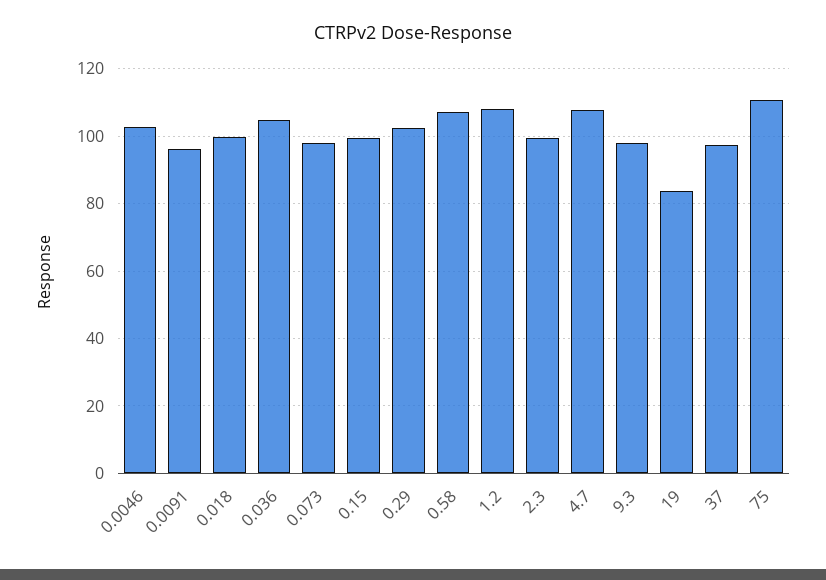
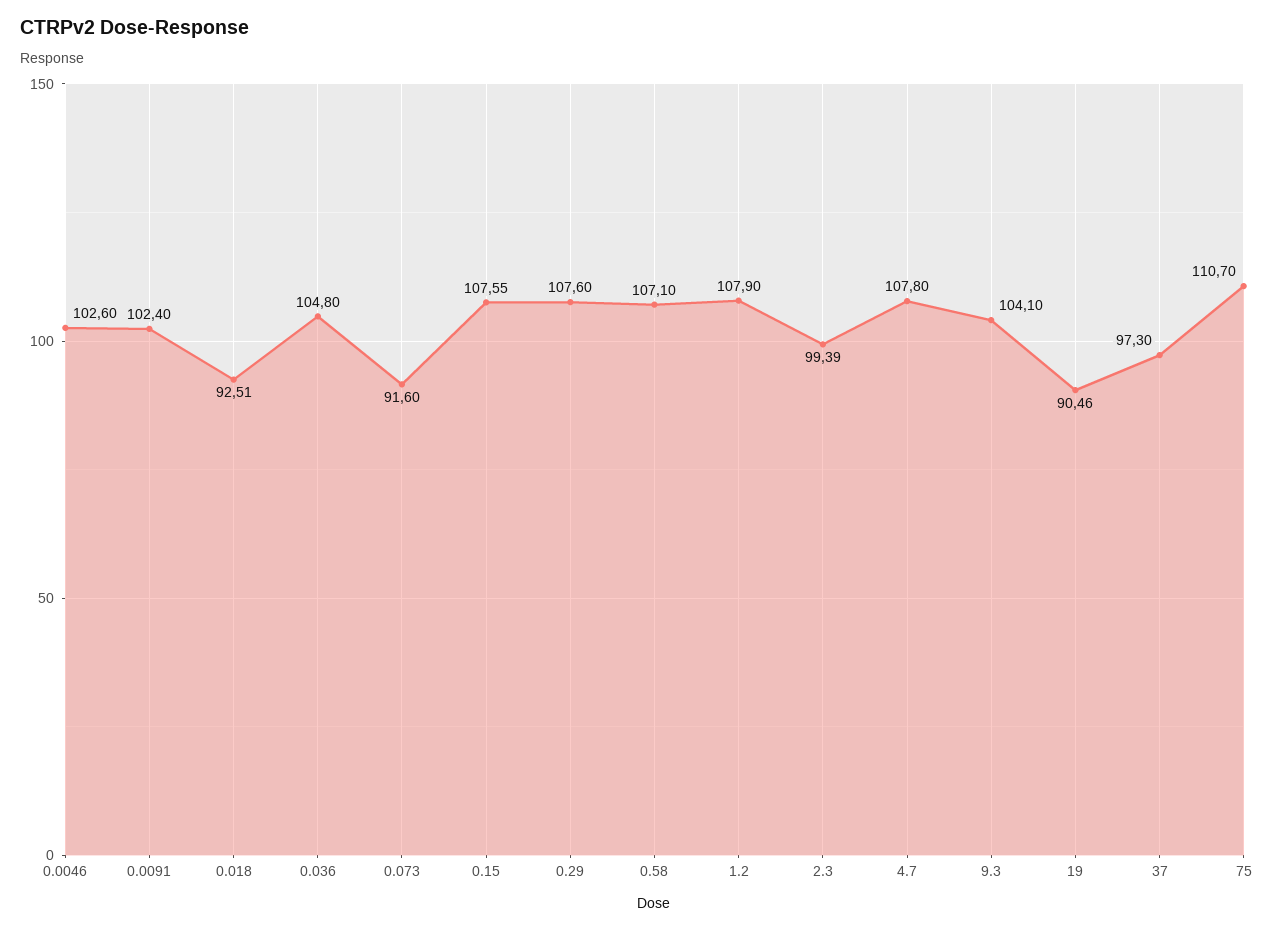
  {
    "0.0046": 102.6,
-   "0.0091": 96,
+   "0.0091": 102.4,
-   "0.018": 100,
+   "0.018": 92.51,
    "0.036": 104.8,
-   "0.073": 98,
+   "0.073": 91.6,
-   "0.15": 100,
+   "0.15": 107.55,
-   "0.29": 102,
+   "0.29": 107.6,
    "0.58": 107.1,
    "1.2": 107.9,
    "2.3": 99.39,
    "4.7": 107.8,
-   "9.3": 98,
+   "9.3": 104.1,
-   "19": 84,
+   "19": 90.46,
    "37": 97.3,
    "75": 110.7
  }

